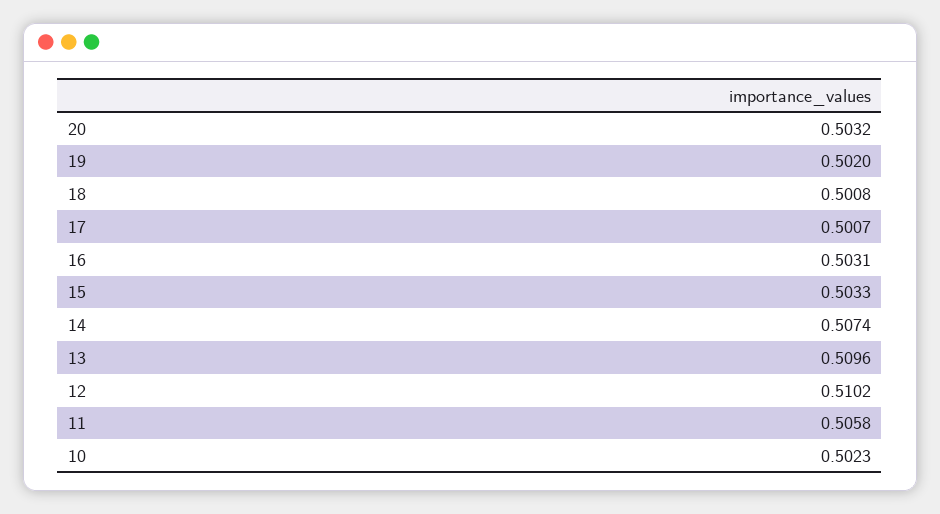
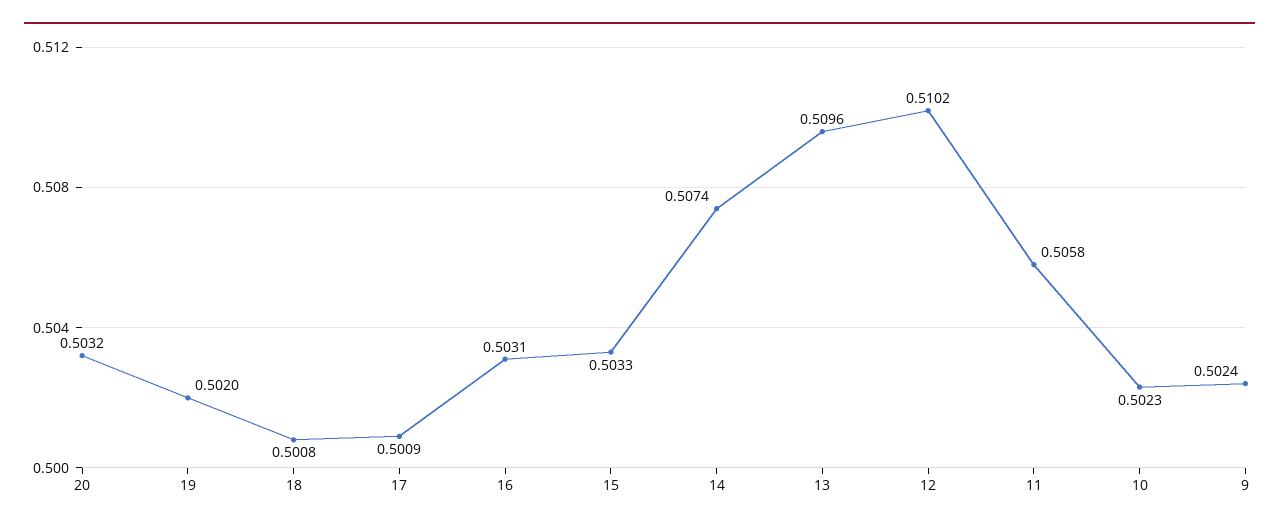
  {
    "20": 0.5032,
    "19": 0.502,
    "18": 0.5008,
-   "17": 0.5007,
+   "17": 0.5009,
    "16": 0.5031,
    "15": 0.5033,
    "14": 0.5074,
    "13": 0.5096,
    "12": 0.5102,
    "11": 0.5058,
-   "10": 0.5023
+   "10": 0.5023,
+   "9": 0.5024
  }

